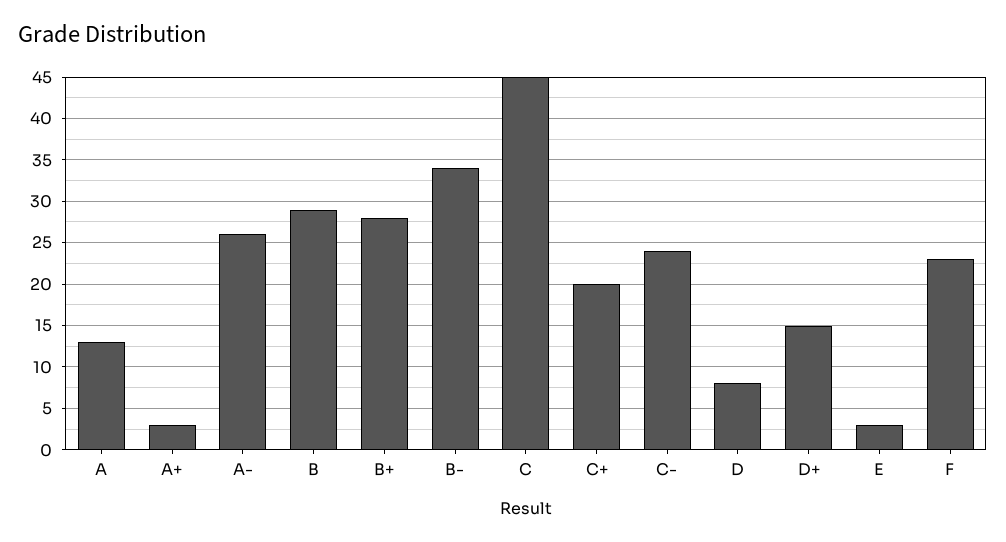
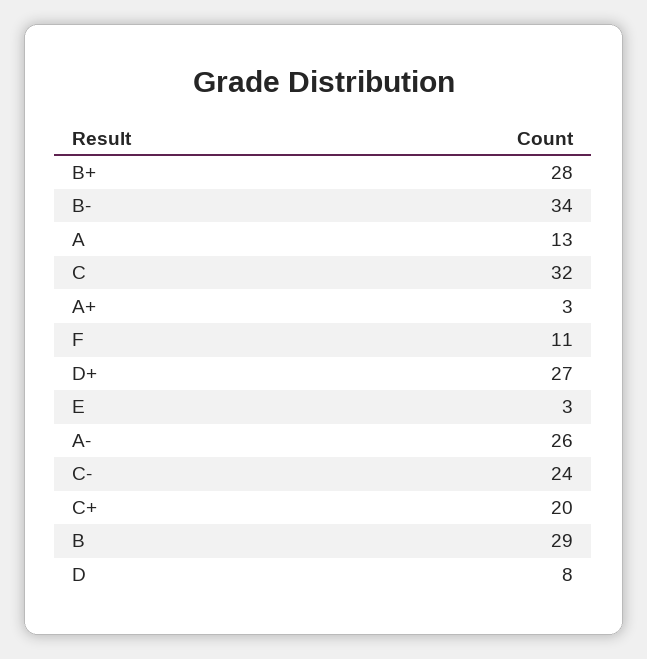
  {
    "A": 13,
    "A+": 3,
    "A-": 26,
    "B": 29,
    "B+": 28,
    "B-": 34,
-   "C": 45,
+   "C": 32,
    "C+": 20,
    "C-": 24,
    "D": 8,
-   "D+": 15,
+   "D+": 27,
    "E": 3,
-   "F": 23
+   "F": 11
  }

